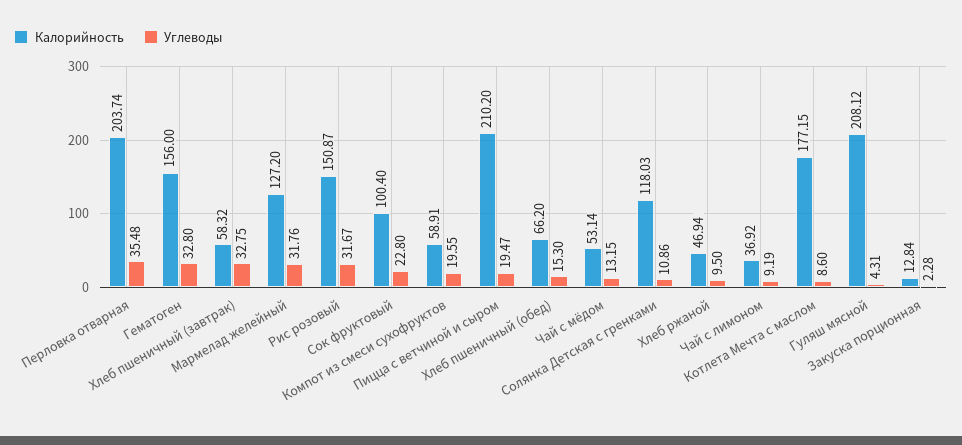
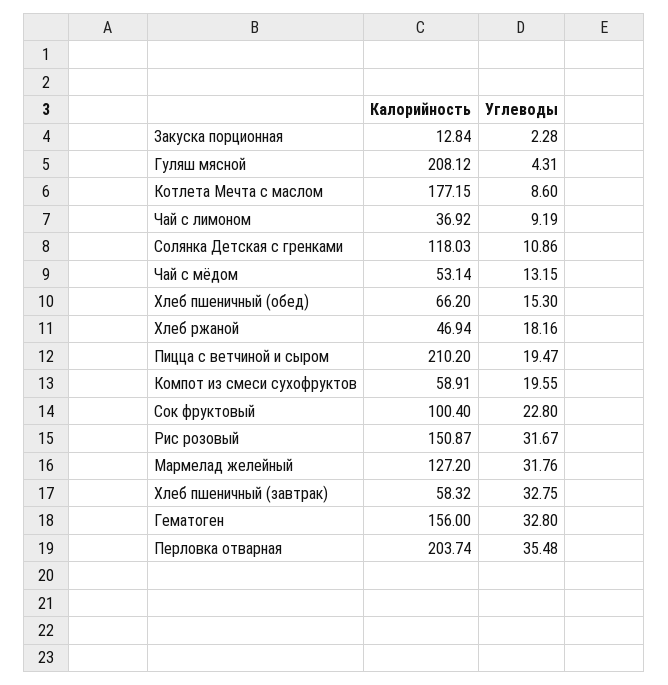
  {
    "Калорийность": {
      "Перловка отварная": 203.74,
      "Гематоген": 156,
      "Хлеб пшеничный (завтрак)": 58.32,
      "Мармелад желейный": 127.2,
      "Рис розовый": 150.87,
      "Сок фруктовый": 100.4,
      "Компот из смеси сухофруктов": 58.91,
      "Пицца с ветчиной и сыром": 210.2,
      "Хлеб пшеничный (обед)": 66.2,
      "Чай с мёдом": 53.14,
      "Солянка Детская с гренками": 118.03,
      "Хлеб ржаной": 46.94,
      "Чай с лимоном": 36.92,
      "Котлета Мечта с маслом": 177.15,
      "Гуляш мясной": 208.12,
      "Закуска порционная": 12.84
    },
    "Углеводы": {
      "Перловка отварная": 35.48,
      "Гематоген": 32.8,
      "Хлеб пшеничный (завтрак)": 32.75,
      "Мармелад желейный": 31.76,
      "Рис розовый": 31.67,
      "Сок фруктовый": 22.8,
      "Компот из смеси сухофруктов": 19.55,
      "Пицца с ветчиной и сыром": 19.47,
      "Хлеб пшеничный (обед)": 15.3,
      "Чай с мёдом": 13.15,
      "Солянка Детская с гренками": 10.86,
-     "Хлеб ржаной": 9.5,
+     "Хлеб ржаной": 18.16,
      "Чай с лимоном": 9.19,
      "Котлета Мечта с маслом": 8.6,
      "Гуляш мясной": 4.31,
      "Закуска порционная": 2.28
    }
  }

